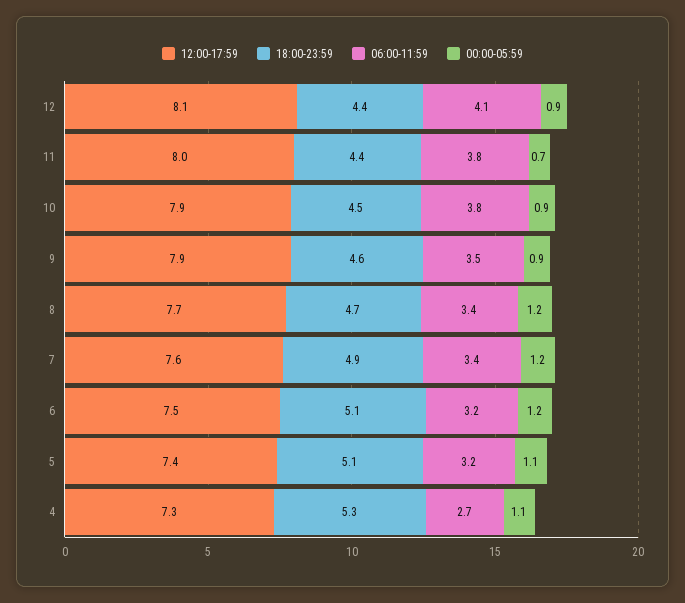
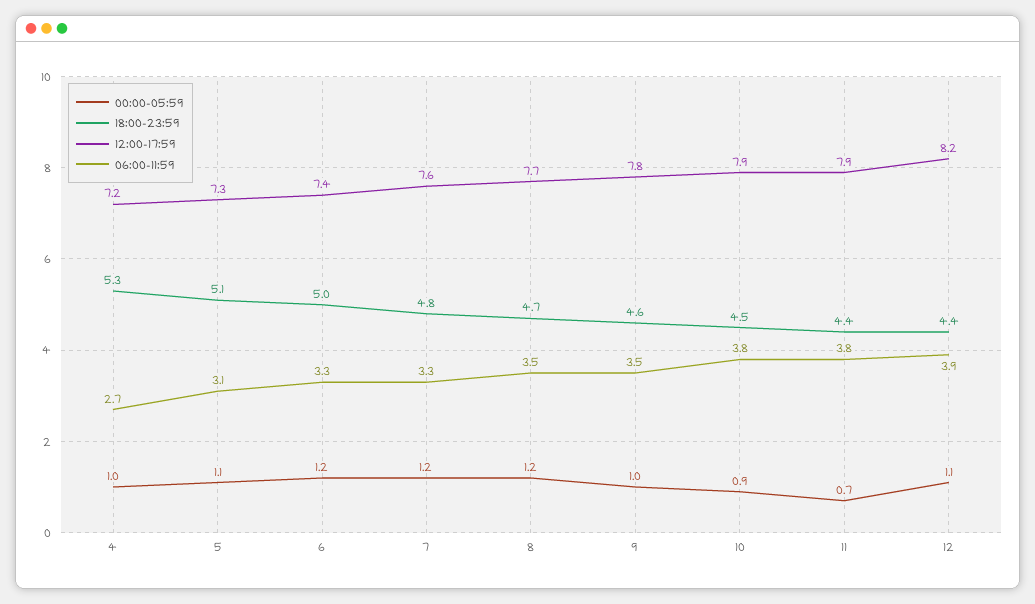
  {
    "12:00-17:59": {
-     "12": 8.1,
+     "12": 8.2,
-     "11": 8,
+     "11": 7.9,
      "10": 7.9,
-     "9": 7.9,
+     "9": 7.8,
      "8": 7.7,
      "7": 7.6,
-     "6": 7.5,
+     "6": 7.4,
-     "5": 7.4,
+     "5": 7.3,
-     "4": 7.3
+     "4": 7.2
    },
    "18:00-23:59": {
      "12": 4.4,
      "11": 4.4,
      "10": 4.5,
      "9": 4.6,
      "8": 4.7,
-     "7": 4.9,
+     "7": 4.8,
-     "6": 5.1,
+     "6": 5,
      "5": 5.1,
      "4": 5.3
    },
    "06:00-11:59": {
-     "12": 4.1,
+     "12": 3.9,
      "11": 3.8,
      "10": 3.8,
      "9": 3.5,
-     "8": 3.4,
+     "8": 3.5,
-     "7": 3.4,
+     "7": 3.3,
-     "6": 3.2,
+     "6": 3.3,
-     "5": 3.2,
+     "5": 3.1,
      "4": 2.7
    },
    "00:00-05:59": {
-     "12": 0.9,
+     "12": 1.1,
      "11": 0.7,
      "10": 0.9,
-     "9": 0.9,
+     "9": 1,
      "8": 1.2,
      "7": 1.2,
      "6": 1.2,
      "5": 1.1,
-     "4": 1.1
+     "4": 1
    }
  }

